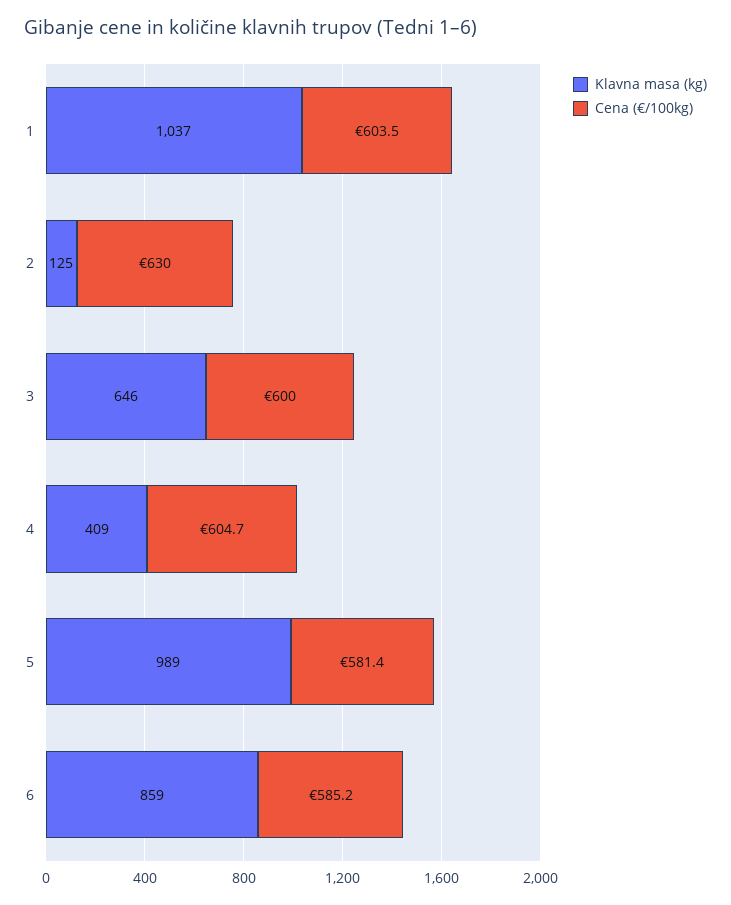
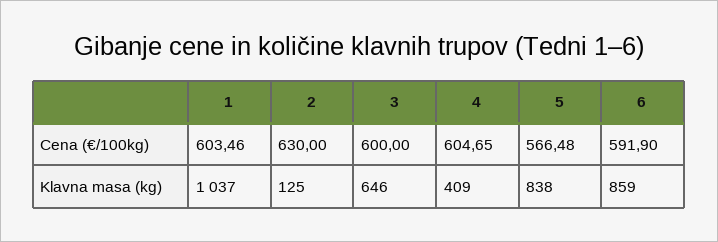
  {
    "Klavna masa (kg)": {
      "1": 1037,
      "2": 125,
      "3": 646,
      "4": 409,
-     "5": 989,
+     "5": 838,
      "6": 859
    },
    "Cena (€/100kg)": {
      "1": 603.46,
      "2": 630,
      "3": 600,
      "4": 604.65,
-     "5": 581.4,
+     "5": 566.48,
-     "6": 585.2
+     "6": 591.9
    }
  }

